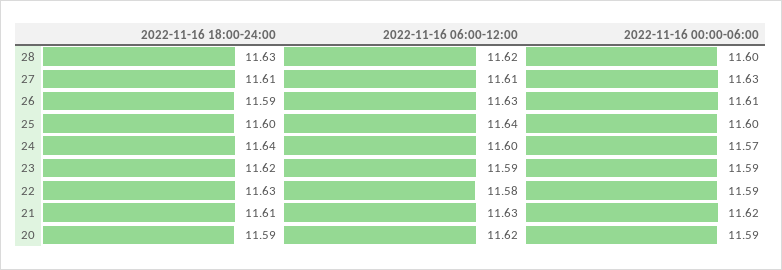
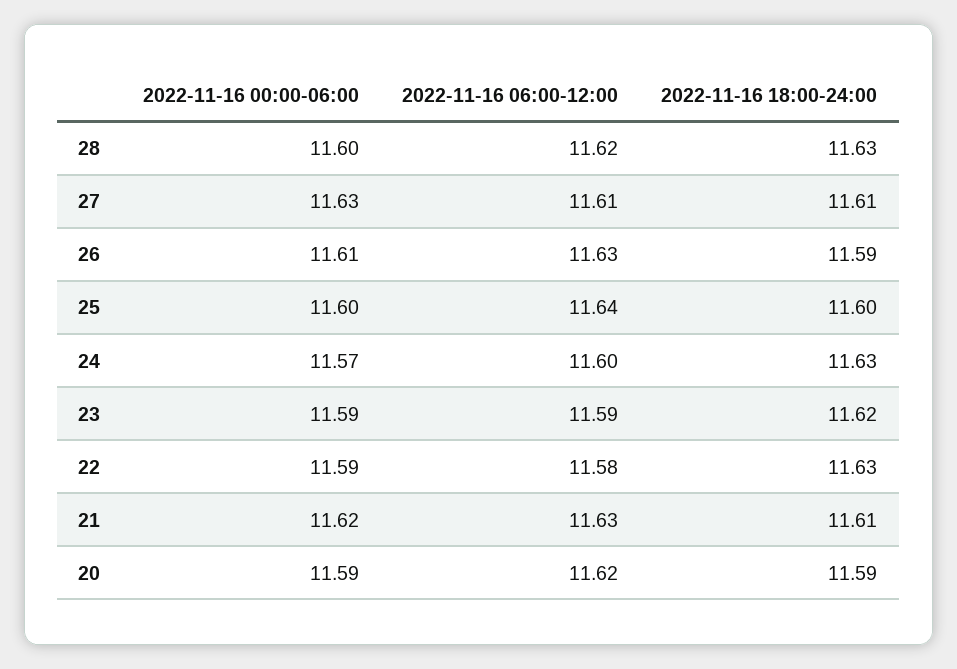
  {
    "2022-11-16 18:00-24:00": {
      "28": 11.63,
      "27": 11.61,
      "26": 11.59,
      "25": 11.6,
-     "24": 11.64,
+     "24": 11.63,
      "23": 11.62,
      "22": 11.63,
      "21": 11.61,
      "20": 11.59
    },
    "2022-11-16 06:00-12:00": {
      "28": 11.62,
      "27": 11.61,
      "26": 11.63,
      "25": 11.64,
      "24": 11.6,
      "23": 11.59,
      "22": 11.58,
      "21": 11.63,
      "20": 11.62
    },
    "2022-11-16 00:00-06:00": {
      "28": 11.6,
      "27": 11.63,
      "26": 11.61,
      "25": 11.6,
      "24": 11.57,
      "23": 11.59,
      "22": 11.59,
      "21": 11.62,
      "20": 11.59
    }
  }

